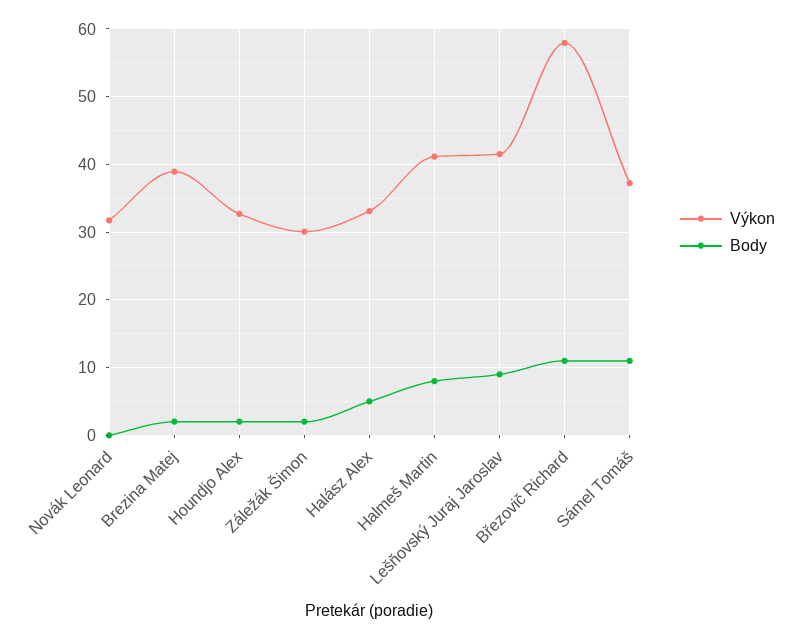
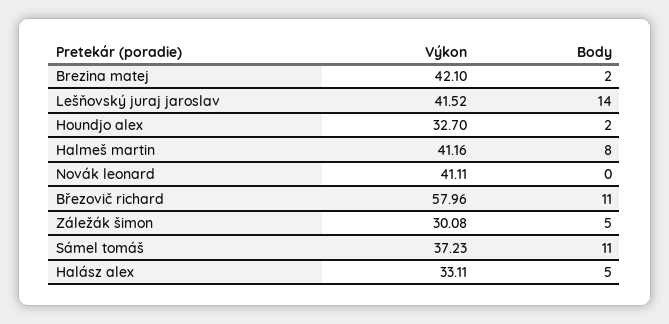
  {
    "Výkon": {
-     "Novák Leonard": 32,
+     "Novák Leonard": 41.11,
-     "Brezina Matej": 39,
+     "Brezina Matej": 42.1,
      "Houndjo Alex": 32.7,
      "Záležák Šimon": 30.08,
      "Halász Alex": 33.11,
      "Halmeš Martin": 41.16,
      "Lešňovský Juraj Jaroslav": 41.52,
      "Březovič Richard": 57.96,
      "Sámel Tomáš": 37.23
    },
    "Body": {
      "Novák Leonard": 0,
      "Brezina Matej": 2,
      "Houndjo Alex": 2,
-     "Záležák Šimon": 2,
+     "Záležák Šimon": 5,
      "Halász Alex": 5,
      "Halmeš Martin": 8,
-     "Lešňovský Juraj Jaroslav": 9,
+     "Lešňovský Juraj Jaroslav": 14,
      "Březovič Richard": 11,
      "Sámel Tomáš": 11
    }
  }

